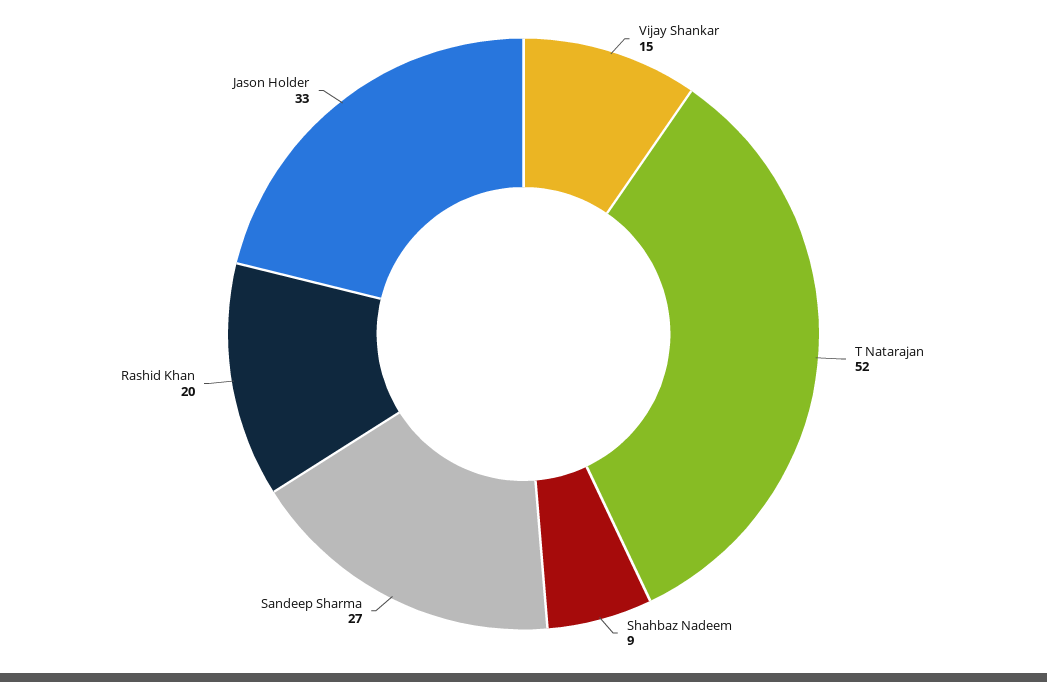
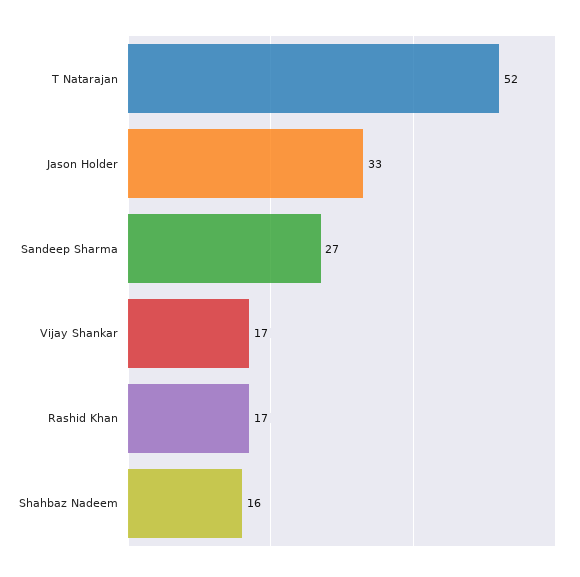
  {
-   "Vijay Shankar": 15,
+   "Vijay Shankar": 17,
    "T Natarajan": 52,
-   "Shahbaz Nadeem": 9,
+   "Shahbaz Nadeem": 16,
    "Sandeep Sharma": 27,
-   "Rashid Khan": 20,
+   "Rashid Khan": 17,
    "Jason Holder": 33
  }

